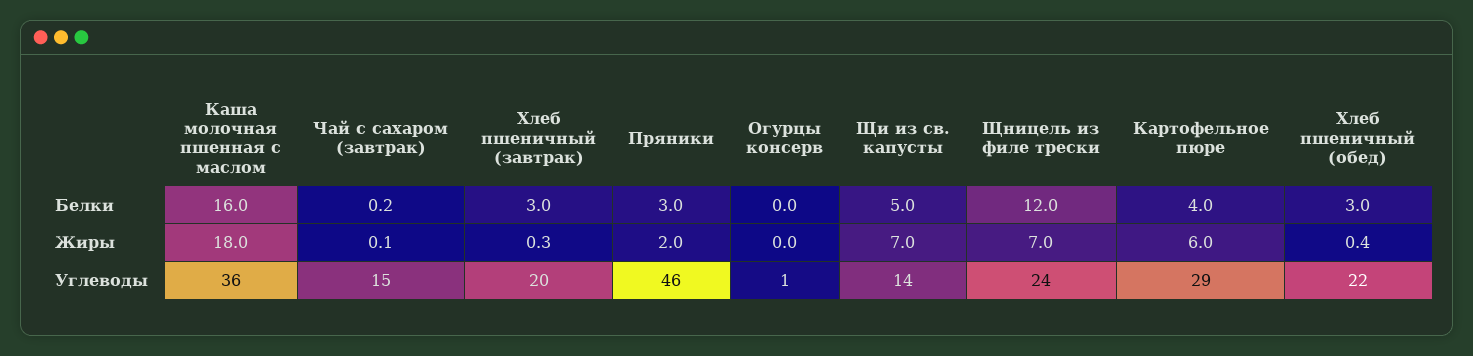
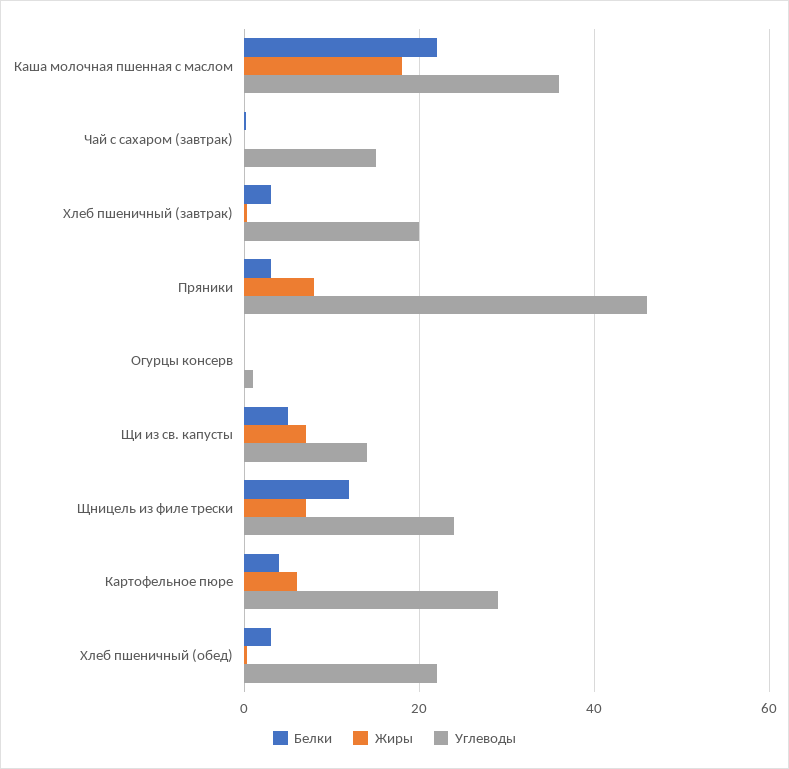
  {
    "Белки": {
-     "Каша молочная пшенная с маслом": 16,
+     "Каша молочная пшенная с маслом": 22,
      "Чай с сахаром (завтрак)": 0.2,
      "Хлеб пшеничный (завтрак)": 3,
      "Пряники": 3,
      "Огурцы консерв": 0,
      "Щи из св. капусты": 5,
      "Щницель из филе трески": 12,
      "Картофельное пюре": 4,
      "Хлеб пшеничный (обед)": 3
    },
    "Жиры": {
      "Каша молочная пшенная с маслом": 18,
      "Чай с сахаром (завтрак)": 0.1,
      "Хлеб пшеничный (завтрак)": 0.3,
-     "Пряники": 2,
+     "Пряники": 8,
      "Огурцы консерв": 0,
      "Щи из св. капусты": 7,
      "Щницель из филе трески": 7,
      "Картофельное пюре": 6,
      "Хлеб пшеничный (обед)": 0.4
    },
    "Углеводы": {
      "Каша молочная пшенная с маслом": 36,
      "Чай с сахаром (завтрак)": 15,
      "Хлеб пшеничный (завтрак)": 20,
      "Пряники": 46,
      "Огурцы консерв": 1,
      "Щи из св. капусты": 14,
      "Щницель из филе трески": 24,
      "Картофельное пюре": 29,
      "Хлеб пшеничный (обед)": 22
    }
  }

